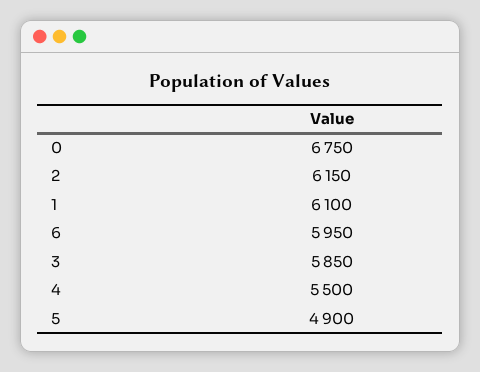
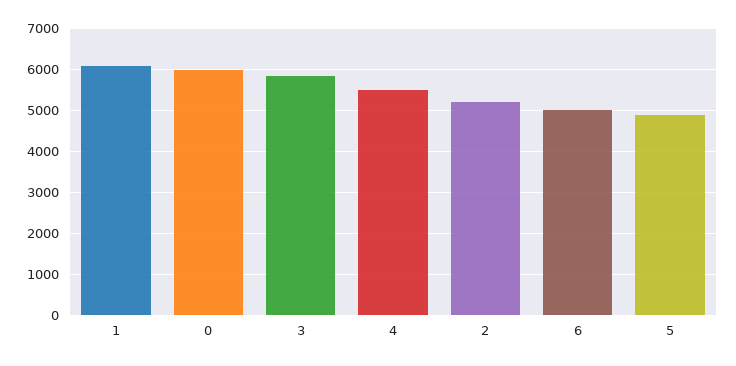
  {
-   "0": 6750,
+   "0": 6000,
-   "2": 6150,
+   "2": 5200,
    "1": 6100,
-   "6": 5950,
+   "6": 5000,
    "3": 5850,
    "4": 5500,
    "5": 4900
  }

